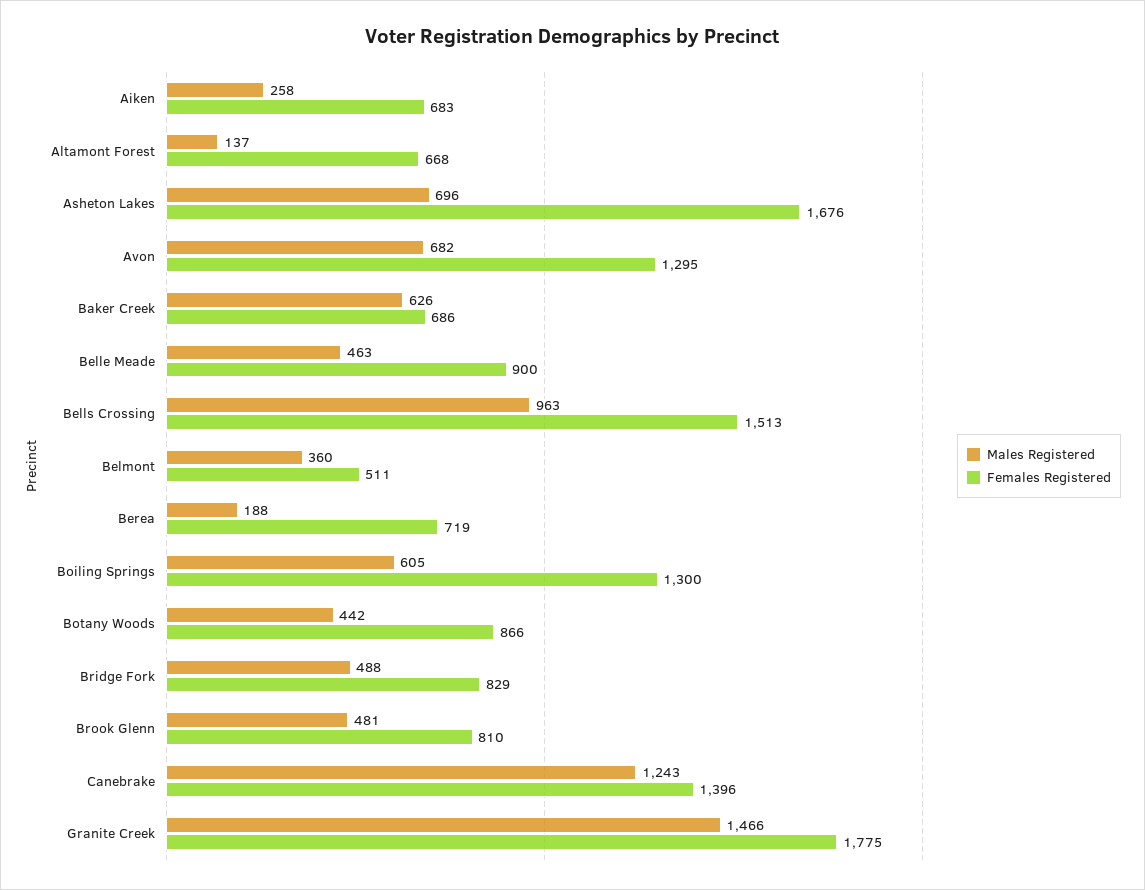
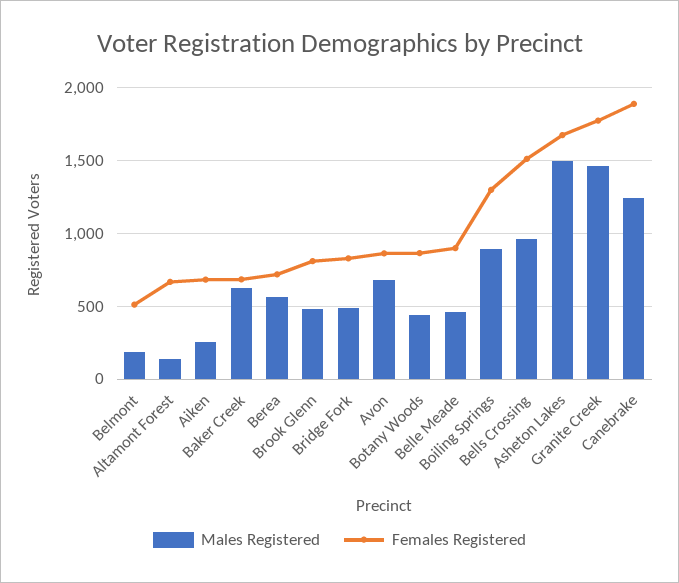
  {
    "Males Registered": {
      "Aiken": 258,
      "Altamont Forest": 137,
-     "Asheton Lakes": 696,
+     "Asheton Lakes": 1500,
      "Avon": 682,
      "Baker Creek": 626,
      "Belle Meade": 463,
      "Bells Crossing": 963,
-     "Belmont": 360,
+     "Belmont": 200,
-     "Berea": 188,
+     "Berea": 550,
-     "Boiling Springs": 605,
+     "Boiling Springs": 900,
      "Botany Woods": 442,
      "Bridge Fork": 488,
      "Brook Glenn": 481,
      "Canebrake": 1243,
      "Granite Creek": 1466
    },
    "Females Registered": {
      "Aiken": 683,
      "Altamont Forest": 668,
      "Asheton Lakes": 1676,
-     "Avon": 1295,
+     "Avon": 850,
      "Baker Creek": 686,
      "Belle Meade": 900,
      "Bells Crossing": 1513,
      "Belmont": 511,
      "Berea": 719,
      "Boiling Springs": 1300,
      "Botany Woods": 866,
      "Bridge Fork": 829,
      "Brook Glenn": 810,
-     "Canebrake": 1396,
+     "Canebrake": 1900,
      "Granite Creek": 1775
    }
  }

